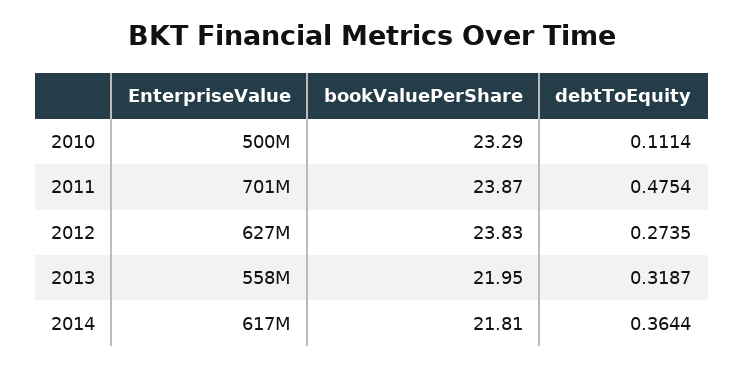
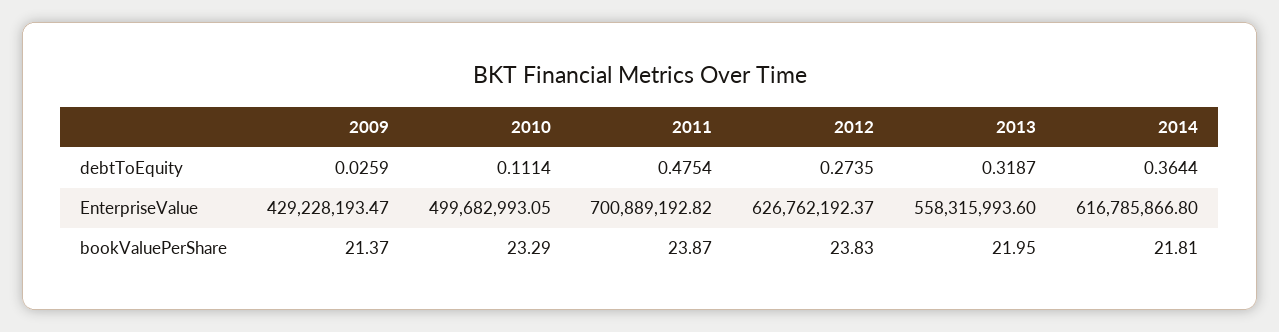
  {
    "EnterpriseValue": {
      "2010": 499682993.05,
      "2011": 700889192.82,
      "2012": 626762192.37,
      "2013": 558315993.6,
-     "2014": 616785866.8
+     "2014": 616785866.8,
+     "2009": 429228193.47
    },
    "bookValuePerShare": {
      "2010": 23.29,
      "2011": 23.87,
      "2012": 23.83,
      "2013": 21.95,
-     "2014": 21.81
+     "2014": 21.81,
+     "2009": 21.37
    },
    "debtToEquity": {
      "2010": 0.1114,
      "2011": 0.4754,
      "2012": 0.2735,
      "2013": 0.3187,
-     "2014": 0.3644
+     "2014": 0.3644,
+     "2009": 0.0259
    }
  }

